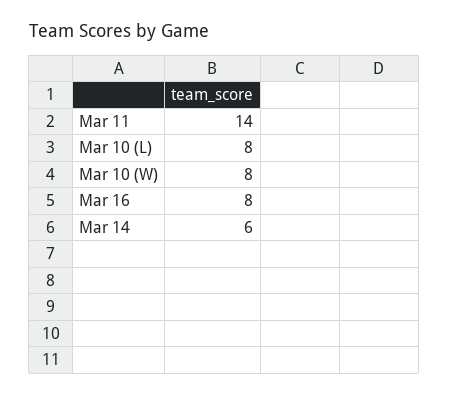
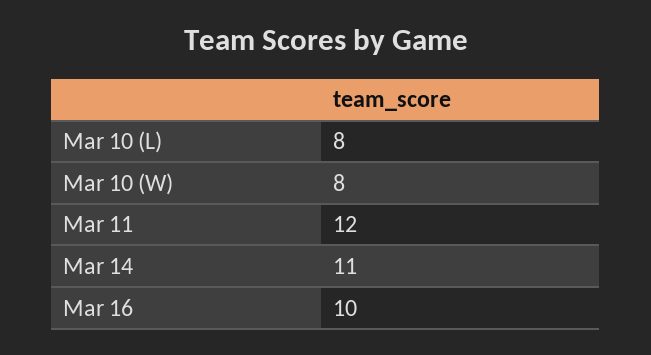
  {
-   "Mar 11": 14,
+   "Mar 11": 12,
    "Mar 10 (L)": 8,
    "Mar 10 (W)": 8,
-   "Mar 16": 8,
+   "Mar 16": 10,
-   "Mar 14": 6
+   "Mar 14": 11
  }

